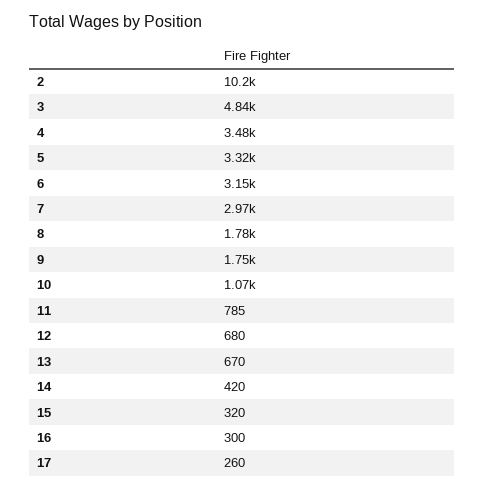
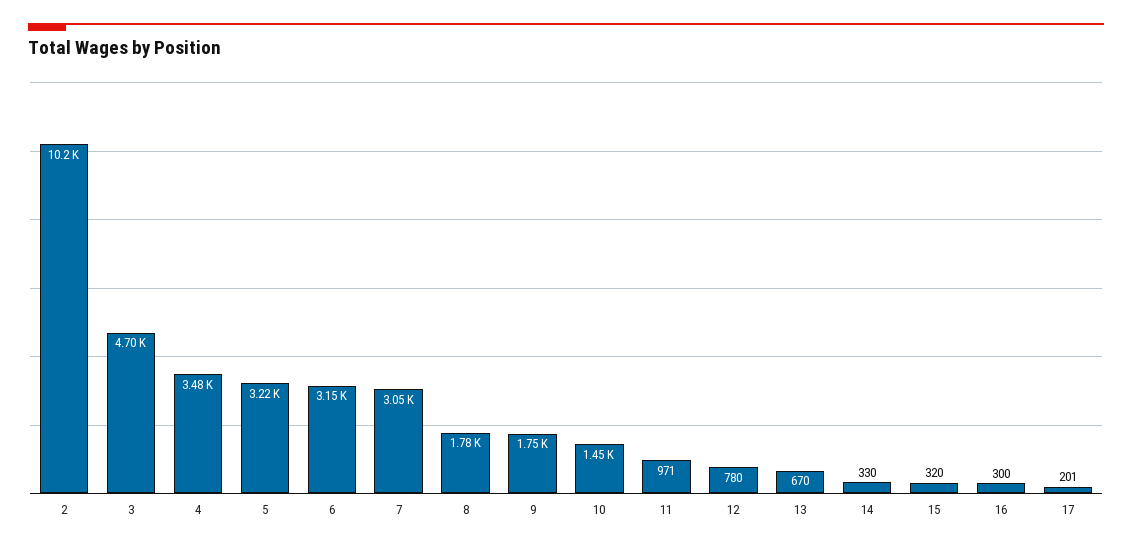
  {
    "2": 10200,
-   "3": 4840,
+   "3": 4700,
    "4": 3480,
-   "5": 3320,
+   "5": 3220,
    "6": 3150,
-   "7": 2970,
+   "7": 3050,
    "8": 1780,
    "9": 1750,
-   "10": 1070,
+   "10": 1450,
-   "11": 785,
+   "11": 971,
-   "12": 680,
+   "12": 780,
    "13": 670,
-   "14": 420,
+   "14": 330,
    "15": 320,
    "16": 300,
-   "17": 260
+   "17": 201
  }

